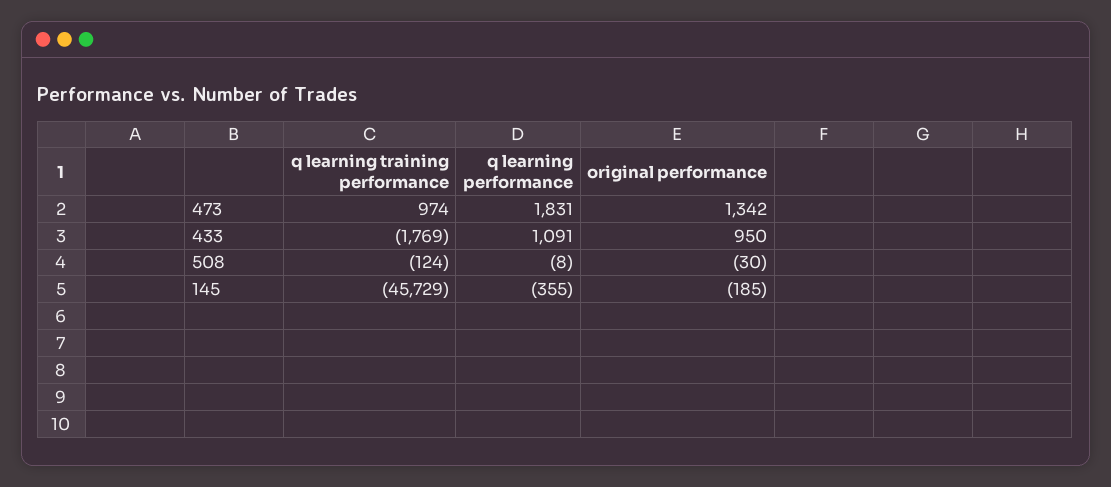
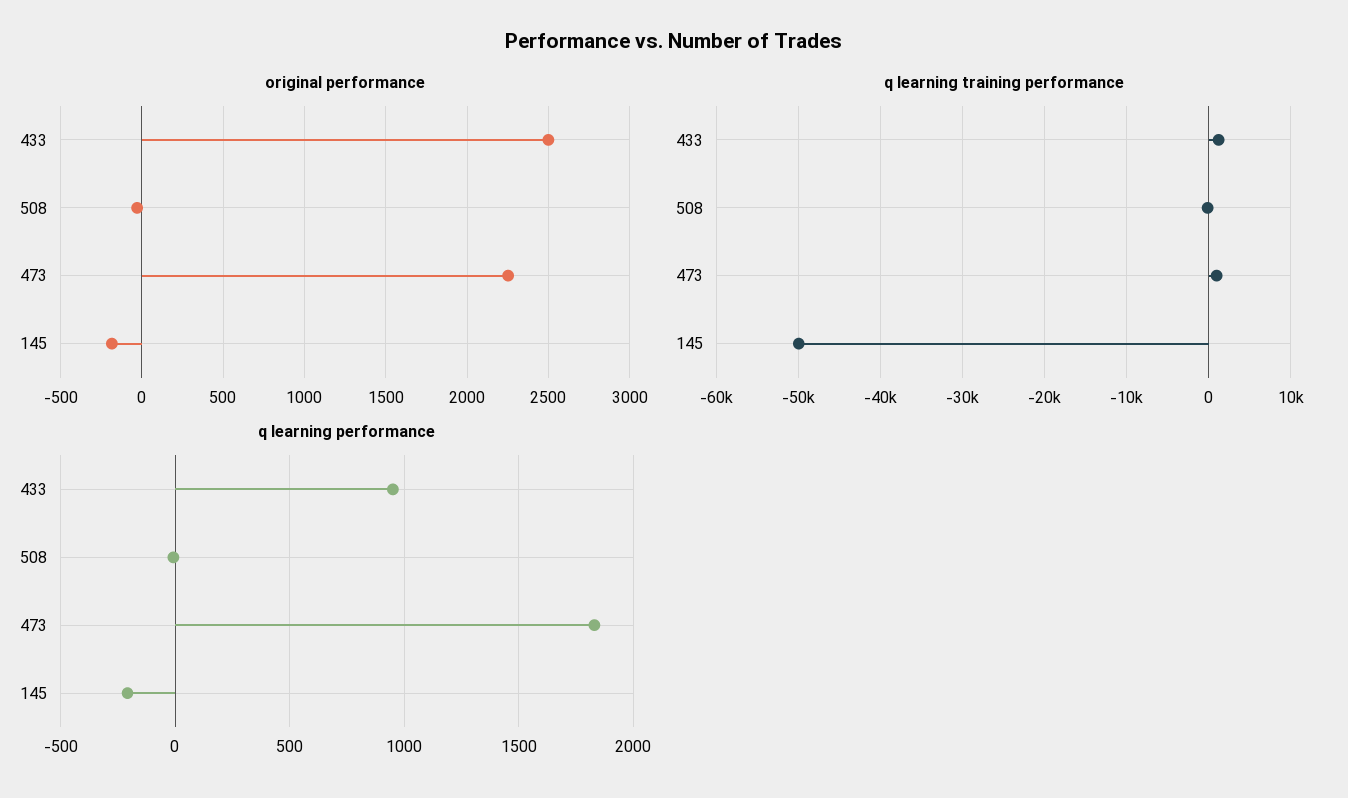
  {
    "q learning training performance": {
      "473": 974,
-     "433": -1769,
+     "433": 1000,
      "508": -124,
-     "145": -45729
+     "145": -50000
    },
    "q learning performance": {
      "473": 1831,
-     "433": 1091,
+     "433": 950,
      "508": -8,
-     "145": -355
+     "145": -200
    },
    "original performance": {
-     "473": 1342,
+     "473": 2250,
-     "433": 950,
+     "433": 2500,
      "508": -30,
      "145": -185
    }
  }

